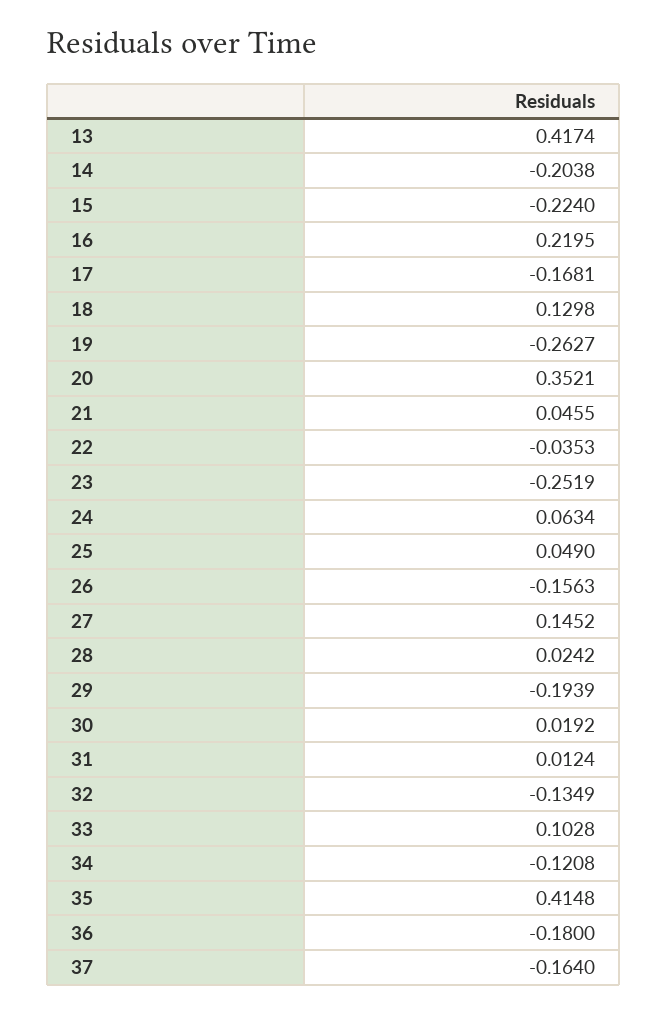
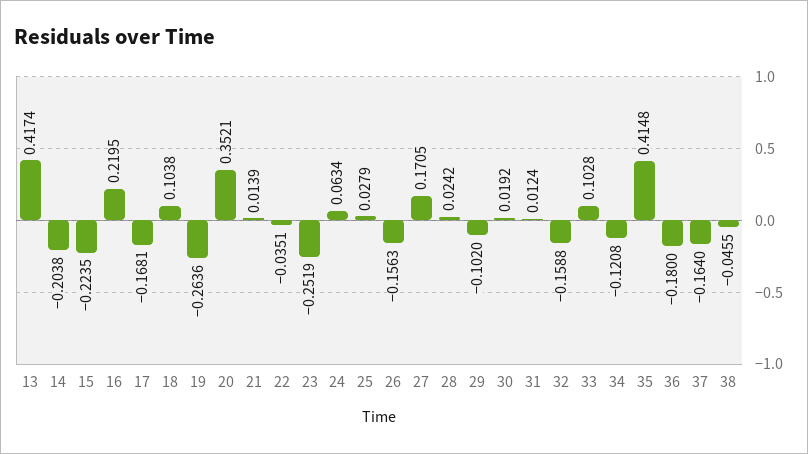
  {
    "13": 0.4174,
    "14": -0.2038,
-   "15": -0.224,
+   "15": -0.2235,
    "16": 0.2195,
    "17": -0.1681,
-   "18": 0.1298,
+   "18": 0.1038,
-   "19": -0.2627,
+   "19": -0.2636,
    "20": 0.3521,
-   "21": 0.0455,
+   "21": 0.0139,
-   "22": -0.0353,
+   "22": -0.0351,
    "23": -0.2519,
    "24": 0.0634,
-   "25": 0.049,
+   "25": 0.0279,
    "26": -0.1563,
-   "27": 0.1452,
+   "27": 0.1705,
    "28": 0.0242,
-   "29": -0.1939,
+   "29": -0.102,
    "30": 0.0192,
    "31": 0.0124,
-   "32": -0.1349,
+   "32": -0.1588,
    "33": 0.1028,
    "34": -0.1208,
    "35": 0.4148,
    "36": -0.18,
-   "37": -0.164
+   "37": -0.164,
+   "38": -0.0455
  }

